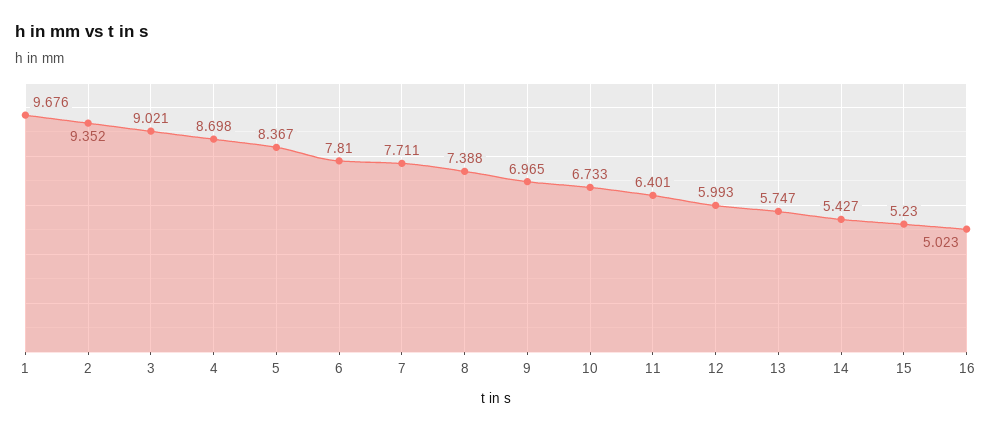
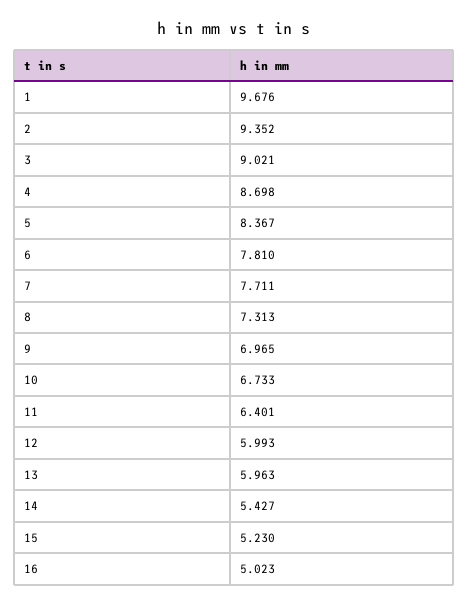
  {
    "1": 9.676,
    "2": 9.352,
    "3": 9.021,
    "4": 8.698,
    "5": 8.367,
    "6": 7.81,
    "7": 7.711,
-   "8": 7.388,
+   "8": 7.313,
    "9": 6.965,
    "10": 6.733,
    "11": 6.401,
    "12": 5.993,
-   "13": 5.747,
+   "13": 5.963,
    "14": 5.427,
    "15": 5.23,
    "16": 5.023
  }

